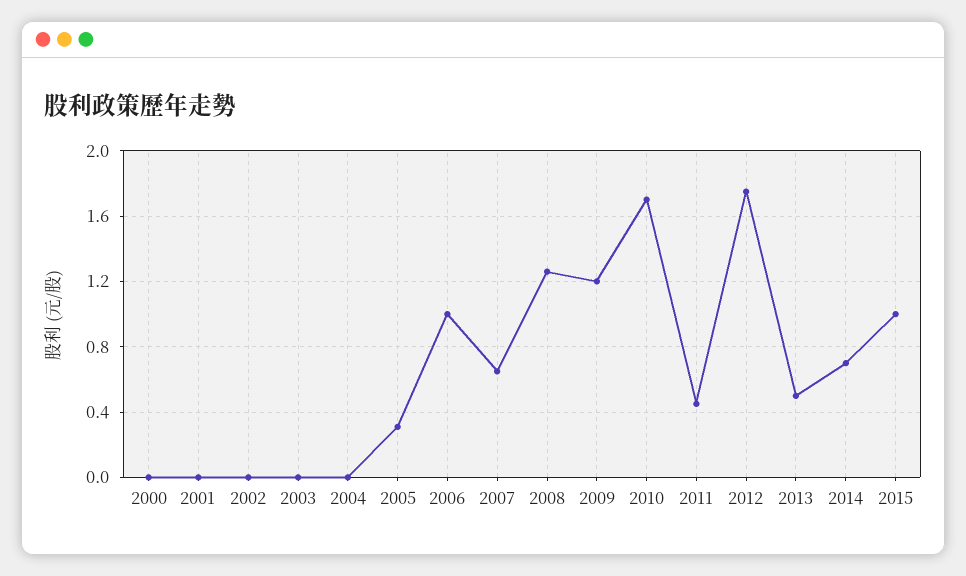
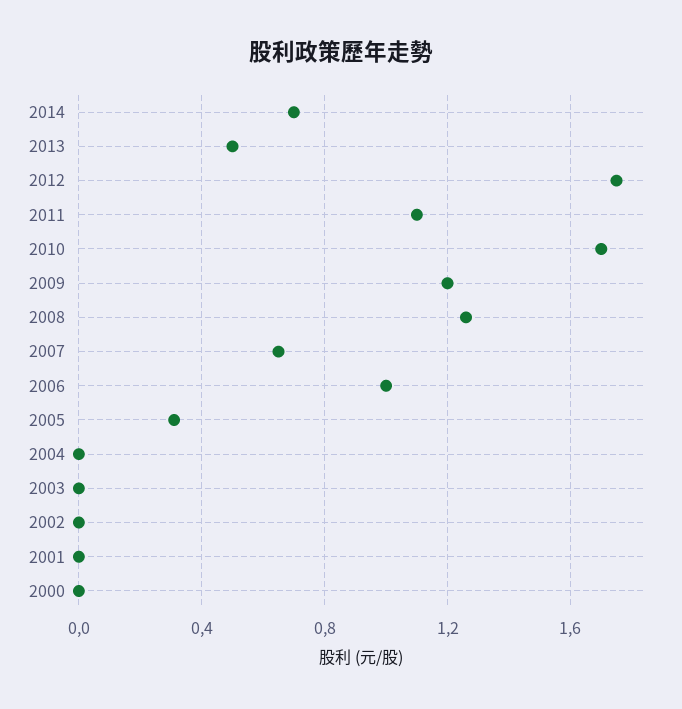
  {
    "2000": 0,
    "2001": 0,
    "2002": 0,
    "2003": 0,
    "2004": 0,
    "2005": 0.3,
    "2006": 1,
    "2007": 0.65,
    "2008": 1.25,
    "2009": 1.2,
    "2010": 1.7,
-   "2011": 0.45,
+   "2011": 1.1,
    "2012": 1.75,
    "2013": 0.5,
-   "2014": 0.7,
+   "2014": 0.7
-   "2015": 1
  }

